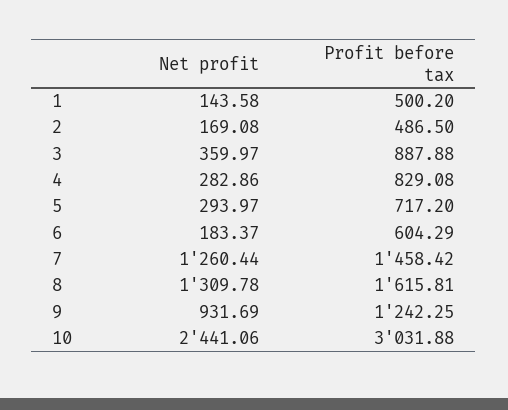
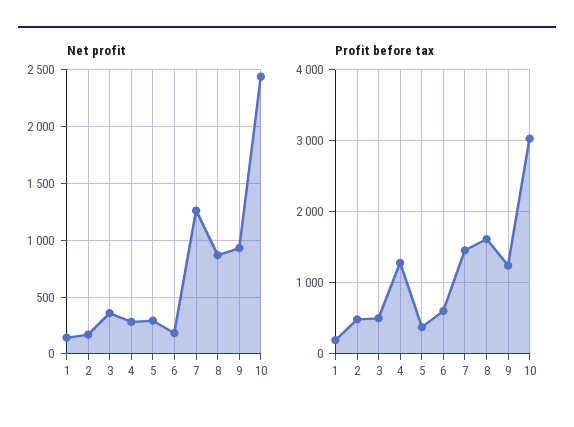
  {
    "Net profit": {
      "1": 143.58,
      "2": 169.08,
      "3": 359.97,
      "4": 282.86,
      "5": 293.97,
      "6": 183.37,
      "7": 1260.44,
-     "8": 1309.78,
+     "8": 900,
      "9": 931.69,
      "10": 2441.06
    },
    "Profit before tax": {
-     "1": 500.2,
+     "1": 200,
      "2": 486.5,
-     "3": 887.88,
+     "3": 500,
-     "4": 829.08,
+     "4": 1300,
-     "5": 717.2,
+     "5": 400,
      "6": 604.29,
      "7": 1458.42,
      "8": 1615.81,
      "9": 1242.25,
      "10": 3031.88
    }
  }

